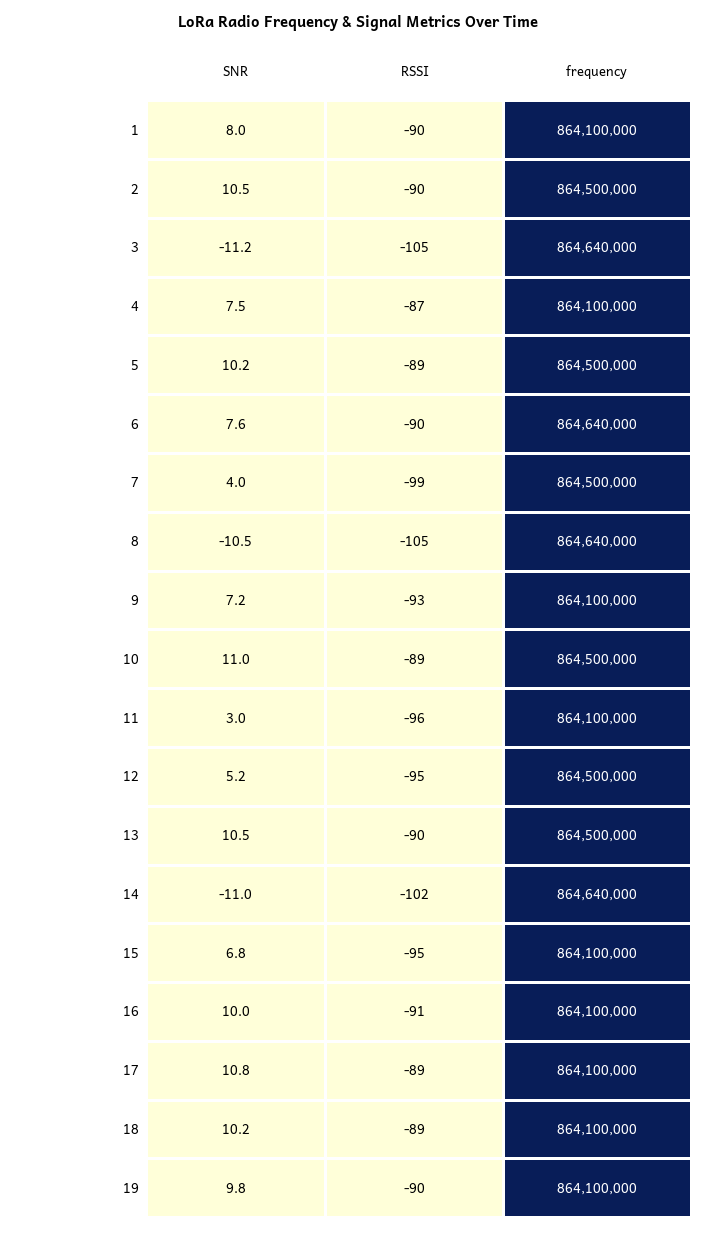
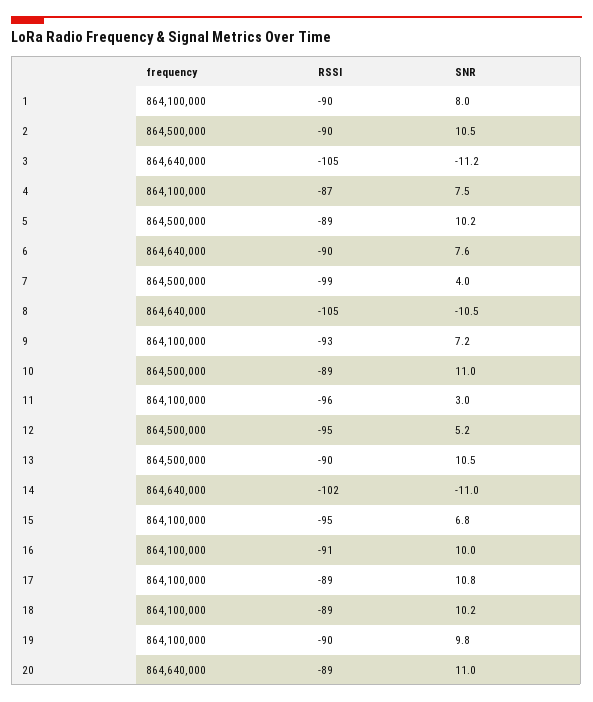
  {
    "SNR": {
      "1": 8,
      "2": 10.5,
      "3": -11.2,
      "4": 7.5,
      "5": 10.2,
      "6": 7.6,
      "7": 4,
      "8": -10.5,
      "9": 7.2,
      "10": 11,
      "11": 3,
      "12": 5.2,
      "13": 10.5,
      "14": -11,
      "15": 6.8,
      "16": 10,
      "17": 10.8,
      "18": 10.2,
-     "19": 9.8
+     "19": 9.8,
+     "20": 11
    },
    "RSSI": {
      "1": -90,
      "2": -90,
      "3": -105,
      "4": -87,
      "5": -89,
      "6": -90,
      "7": -99,
      "8": -105,
      "9": -93,
      "10": -89,
      "11": -96,
      "12": -95,
      "13": -90,
      "14": -102,
      "15": -95,
      "16": -91,
      "17": -89,
      "18": -89,
-     "19": -90
+     "19": -90,
+     "20": -89
    },
    "frequency": {
      "1": 864100000,
      "2": 864500000,
      "3": 864640000,
      "4": 864100000,
      "5": 864500000,
      "6": 864640000,
      "7": 864500000,
      "8": 864640000,
      "9": 864100000,
      "10": 864500000,
      "11": 864100000,
      "12": 864500000,
      "13": 864500000,
      "14": 864640000,
      "15": 864100000,
      "16": 864100000,
      "17": 864100000,
      "18": 864100000,
-     "19": 864100000
+     "19": 864100000,
+     "20": 864640000
    }
  }

